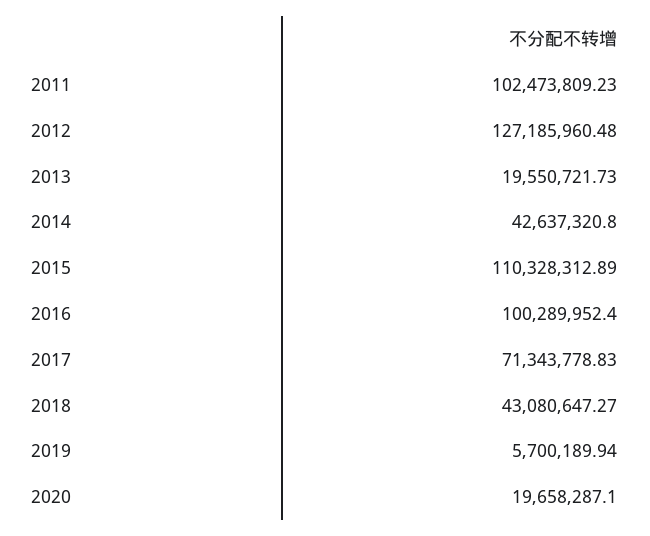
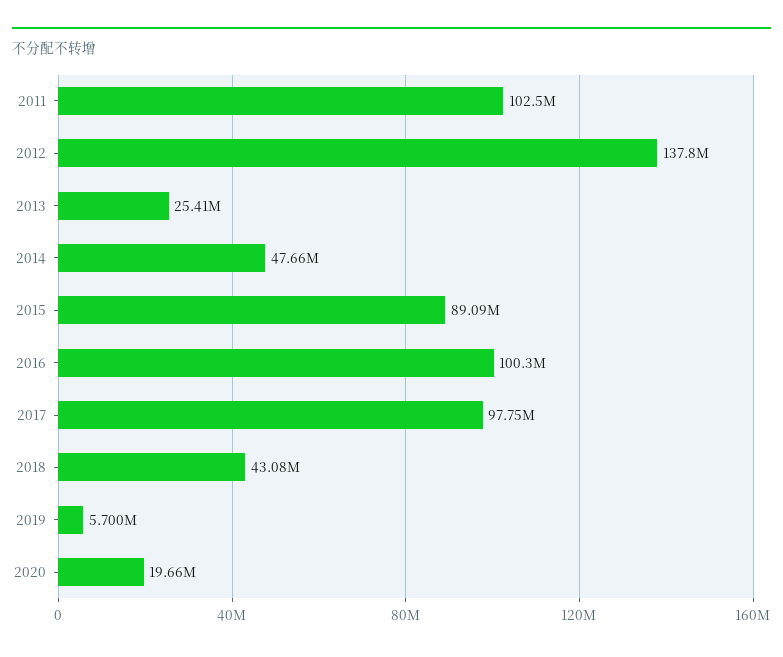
  {
    "2011": 102473809.23,
-   "2012": 127185960.48,
+   "2012": 137800000,
-   "2013": 19550721.73,
+   "2013": 25410000,
-   "2014": 42637320.8,
+   "2014": 47660000,
-   "2015": 110328312.89,
+   "2015": 89090000,
    "2016": 100289952.4,
-   "2017": 71343778.83,
+   "2017": 97750000,
    "2018": 43080647.27,
    "2019": 5700189.94,
    "2020": 19658287.1
  }

